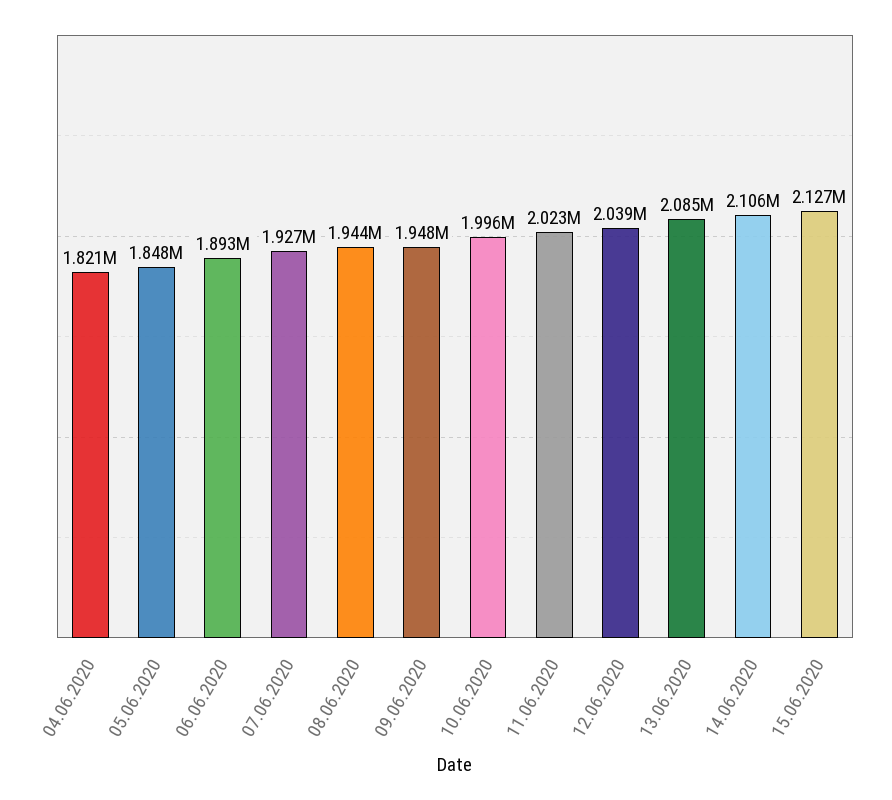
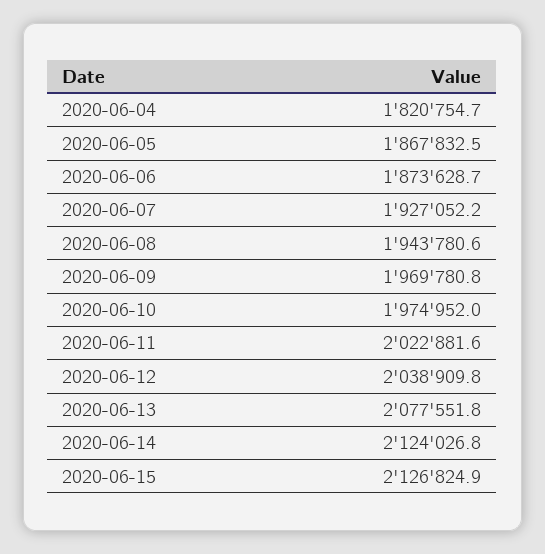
  {
    "04.06.2020": 1820754.7,
-   "05.06.2020": 1848000,
+   "05.06.2020": 1867832.5,
-   "06.06.2020": 1893000,
+   "06.06.2020": 1873628.7,
    "07.06.2020": 1927052.2,
    "08.06.2020": 1943780.6,
-   "09.06.2020": 1948000,
+   "09.06.2020": 1969780.8,
-   "10.06.2020": 1996000,
+   "10.06.2020": 1974952,
    "11.06.2020": 2022881.6,
    "12.06.2020": 2038909.8,
-   "13.06.2020": 2085000,
+   "13.06.2020": 2077551.8,
-   "14.06.2020": 2106000,
+   "14.06.2020": 2124026.8,
    "15.06.2020": 2126824.9
  }

